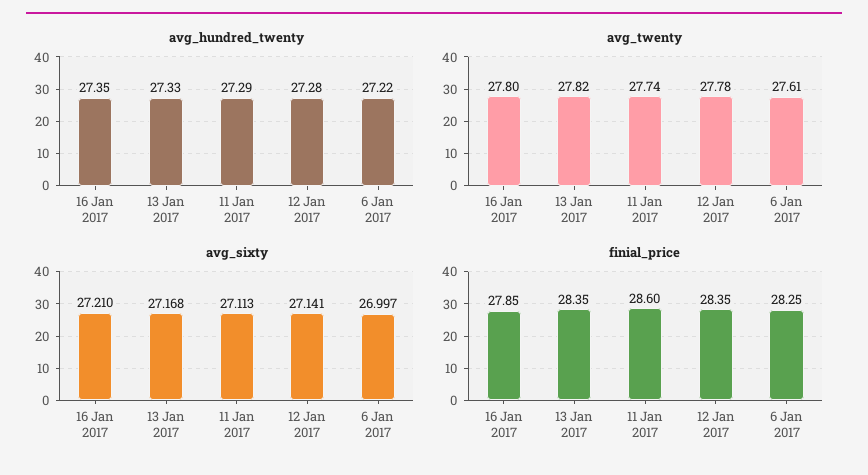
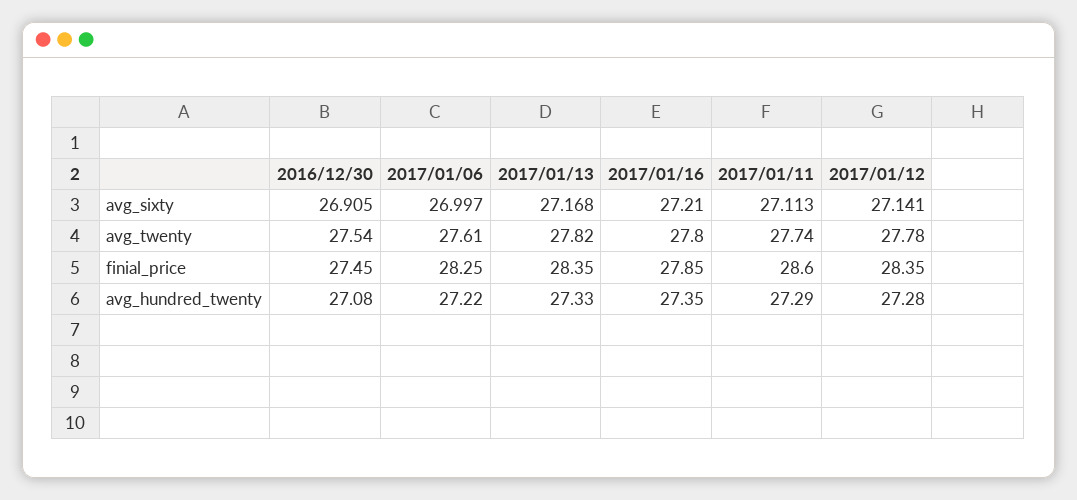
  {
    "avg_hundred_twenty": {
      "16 Jan 2017": 27.35,
      "13 Jan 2017": 27.33,
      "11 Jan 2017": 27.29,
      "12 Jan 2017": 27.28,
-     "6 Jan 2017": 27.22
+     "6 Jan 2017": 27.22,
+     "2016/12/30": 27.08
    },
    "avg_twenty": {
      "16 Jan 2017": 27.8,
      "13 Jan 2017": 27.82,
      "11 Jan 2017": 27.74,
      "12 Jan 2017": 27.78,
-     "6 Jan 2017": 27.61
+     "6 Jan 2017": 27.61,
+     "2016/12/30": 27.54
    },
    "avg_sixty": {
      "16 Jan 2017": 27.21,
      "13 Jan 2017": 27.168,
      "11 Jan 2017": 27.113,
      "12 Jan 2017": 27.141,
-     "6 Jan 2017": 26.997
+     "6 Jan 2017": 26.997,
+     "2016/12/30": 26.905
    },
    "finial_price": {
      "16 Jan 2017": 27.85,
      "13 Jan 2017": 28.35,
      "11 Jan 2017": 28.6,
      "12 Jan 2017": 28.35,
-     "6 Jan 2017": 28.25
+     "6 Jan 2017": 28.25,
+     "2016/12/30": 27.45
    }
  }

